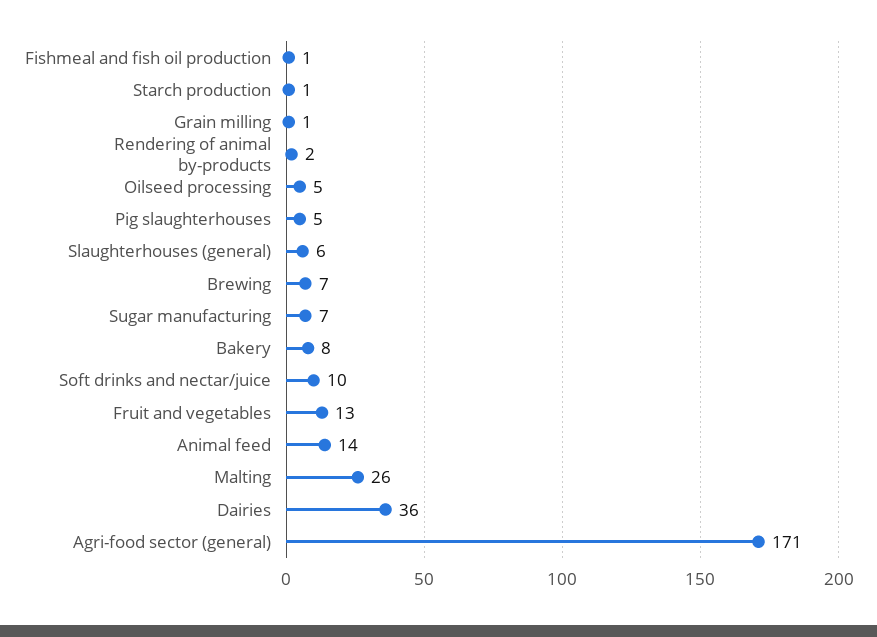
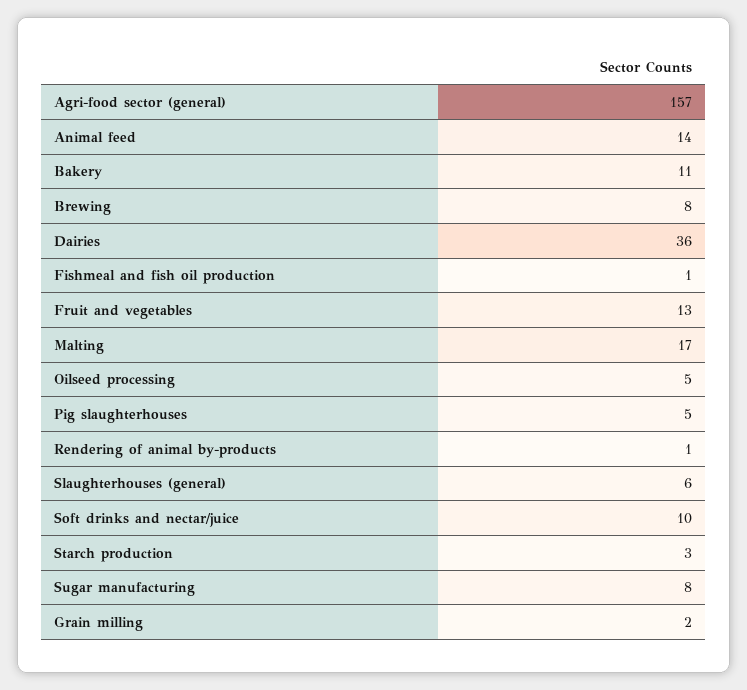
  {
    "Fishmeal and fish oil production": 1,
-   "Starch production": 1,
+   "Starch production": 3,
-   "Grain milling": 1,
+   "Grain milling": 2,
-   "Rendering of animal by-products": 2,
+   "Rendering of animal by-products": 1,
    "Oilseed processing": 5,
    "Pig slaughterhouses": 5,
    "Slaughterhouses (general)": 6,
-   "Brewing": 7,
+   "Brewing": 8,
-   "Sugar manufacturing": 7,
+   "Sugar manufacturing": 8,
-   "Bakery": 8,
+   "Bakery": 11,
    "Soft drinks and nectar/juice": 10,
    "Fruit and vegetables": 13,
    "Animal feed": 14,
-   "Malting": 26,
+   "Malting": 17,
    "Dairies": 36,
-   "Agri-food sector (general)": 171
+   "Agri-food sector (general)": 157
  }

